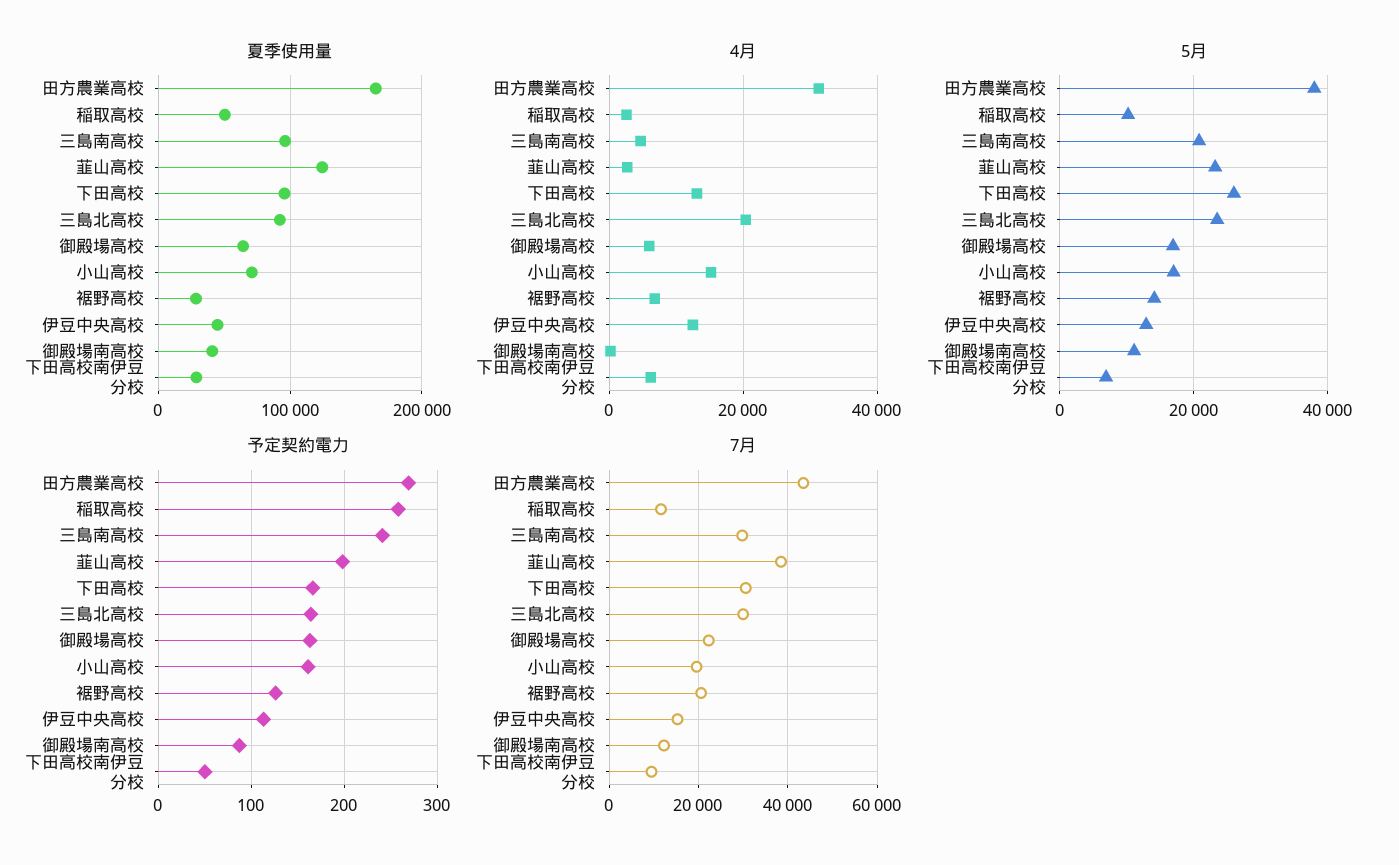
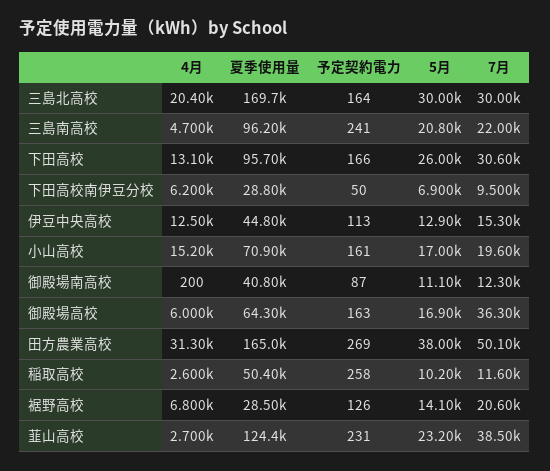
  {
    "夏季使用量": {
      "田方農業高校": 165000,
      "稲取高校": 50400,
      "三島南高校": 96200,
      "韮山高校": 124400,
      "下田高校": 95700,
-     "三島北高校": 90000,
+     "三島北高校": 169700,
      "御殿場高校": 64300,
      "小山高校": 70900,
      "裾野高校": 28500,
      "伊豆中央高校": 44800,
      "御殿場南高校": 40800,
      "下田高校南伊豆分校": 28800
    },
    "4月": {
      "田方農業高校": 31300,
      "稲取高校": 2600,
      "三島南高校": 4700,
      "韮山高校": 2700,
      "下田高校": 13100,
      "三島北高校": 20400,
      "御殿場高校": 6000,
      "小山高校": 15200,
      "裾野高校": 6800,
      "伊豆中央高校": 12500,
      "御殿場南高校": 200,
      "下田高校南伊豆分校": 6200
    },
    "5月": {
      "田方農業高校": 38000,
      "稲取高校": 10200,
      "三島南高校": 20800,
      "韮山高校": 23200,
      "下田高校": 26000,
-     "三島北高校": 24000,
+     "三島北高校": 30000,
      "御殿場高校": 16900,
      "小山高校": 17000,
      "裾野高校": 14100,
      "伊豆中央高校": 12900,
      "御殿場南高校": 11100,
      "下田高校南伊豆分校": 6900
    },
    "予定契約電力": {
      "田方農業高校": 269,
      "稲取高校": 258,
      "三島南高校": 241,
-     "韮山高校": 200,
+     "韮山高校": 231,
      "下田高校": 166,
      "三島北高校": 164,
      "御殿場高校": 163,
      "小山高校": 161,
      "裾野高校": 126,
      "伊豆中央高校": 113,
      "御殿場南高校": 87,
      "下田高校南伊豆分校": 50
    },
    "7月": {
-     "田方農業高校": 44000,
+     "田方農業高校": 50100,
      "稲取高校": 11600,
-     "三島南高校": 30000,
+     "三島南高校": 22000,
      "韮山高校": 38500,
      "下田高校": 30600,
      "三島北高校": 30000,
-     "御殿場高校": 22000,
+     "御殿場高校": 36300,
      "小山高校": 19600,
      "裾野高校": 20600,
      "伊豆中央高校": 15300,
      "御殿場南高校": 12300,
      "下田高校南伊豆分校": 9500
    }
  }

